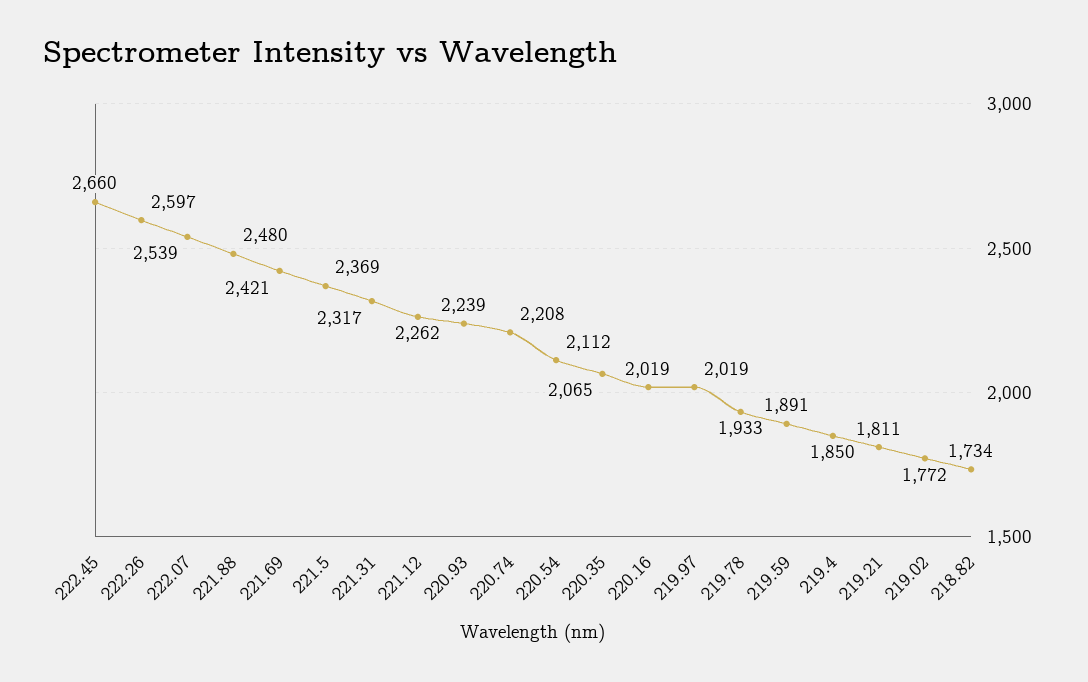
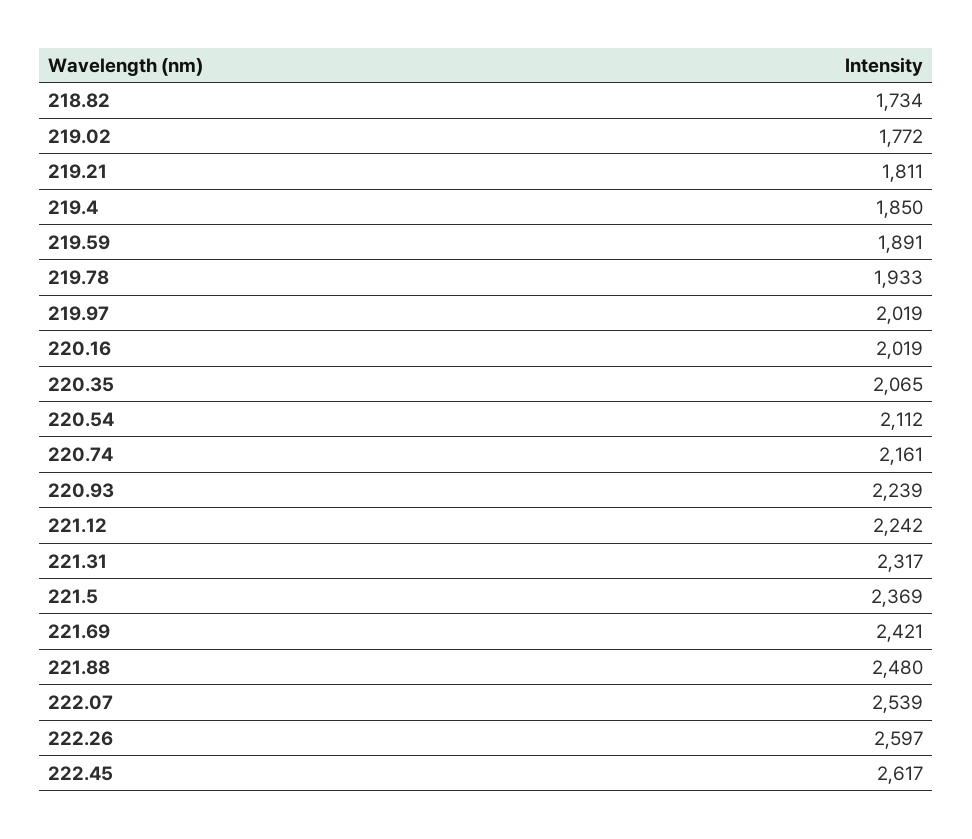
  {
-   "222.45": 2660,
+   "222.45": 2617,
    "222.26": 2597,
    "222.07": 2539,
    "221.88": 2480,
    "221.69": 2421,
    "221.5": 2369,
    "221.31": 2317,
-   "221.12": 2262,
+   "221.12": 2242,
    "220.93": 2239,
-   "220.74": 2208,
+   "220.74": 2161,
    "220.54": 2112,
    "220.35": 2065,
    "220.16": 2019,
    "219.97": 2019,
    "219.78": 1933,
    "219.59": 1891,
    "219.4": 1850,
    "219.21": 1811,
    "219.02": 1772,
    "218.82": 1734
  }

